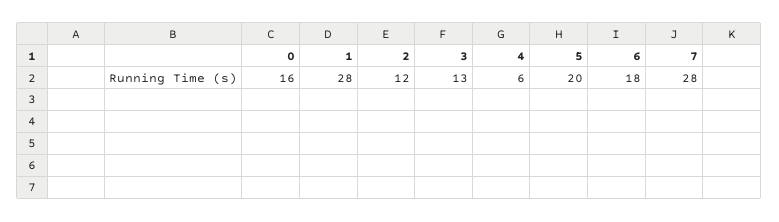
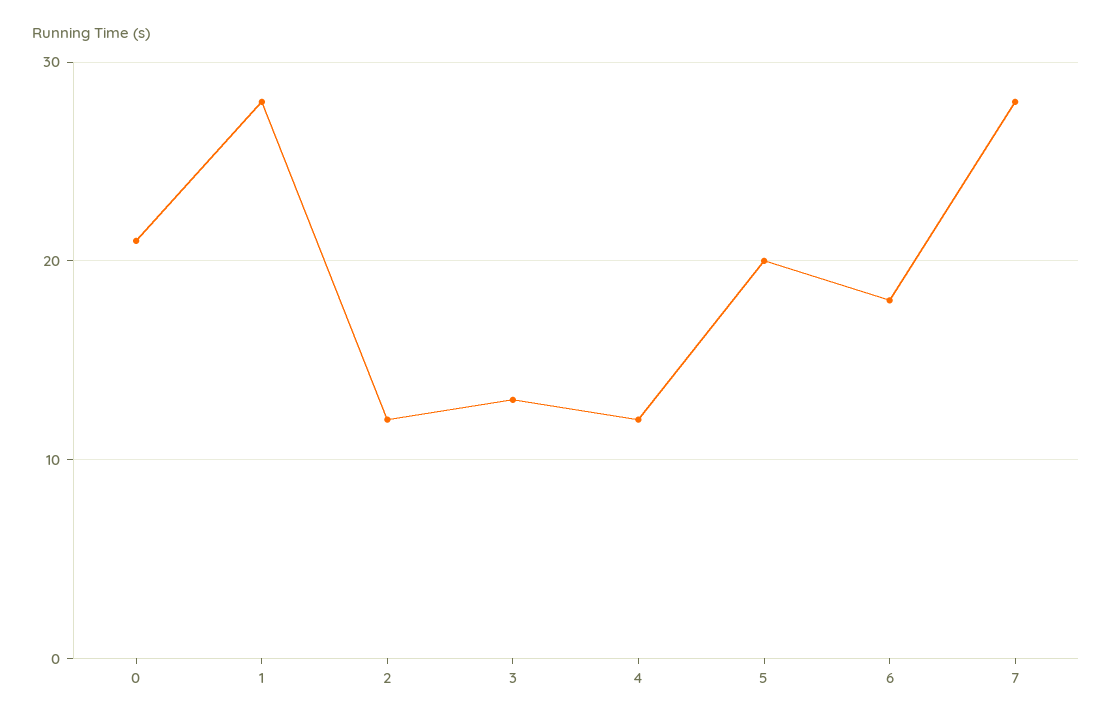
  {
-   "0": 16,
+   "0": 21,
    "1": 28,
    "2": 12,
    "3": 13,
-   "4": 6,
+   "4": 12,
    "5": 20,
    "6": 18,
    "7": 28
  }

